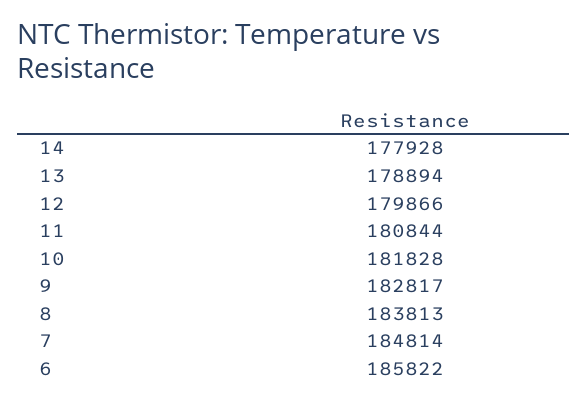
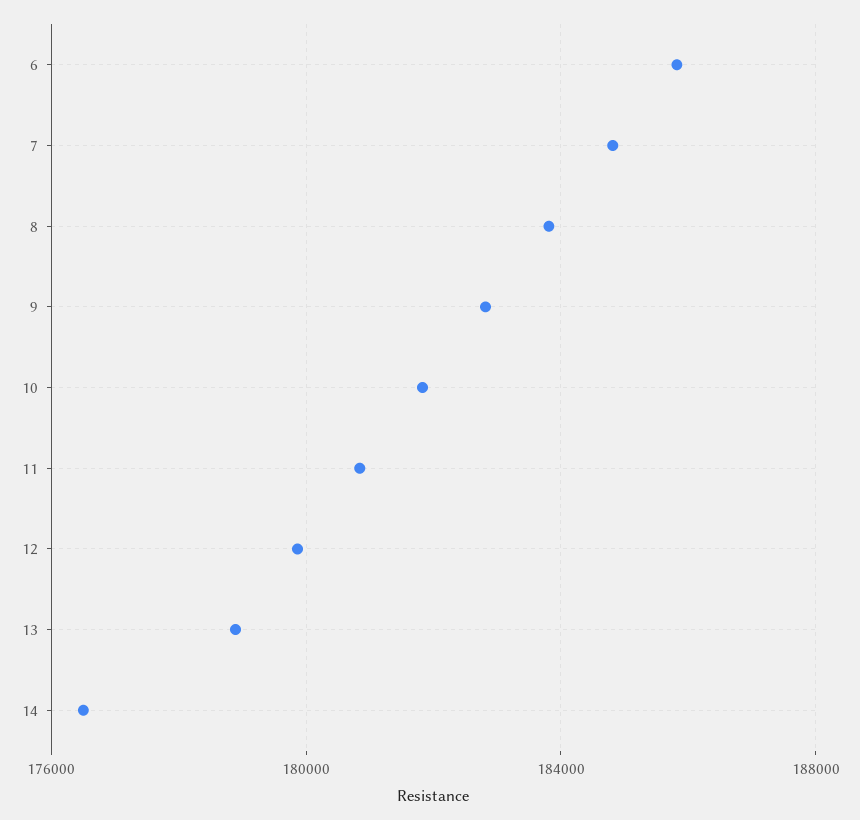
  {
-   "14": 177928,
+   "14": 176500,
    "13": 178894,
    "12": 179866,
    "11": 180844,
    "10": 181828,
    "9": 182817,
    "8": 183813,
    "7": 184814,
    "6": 185822
  }

